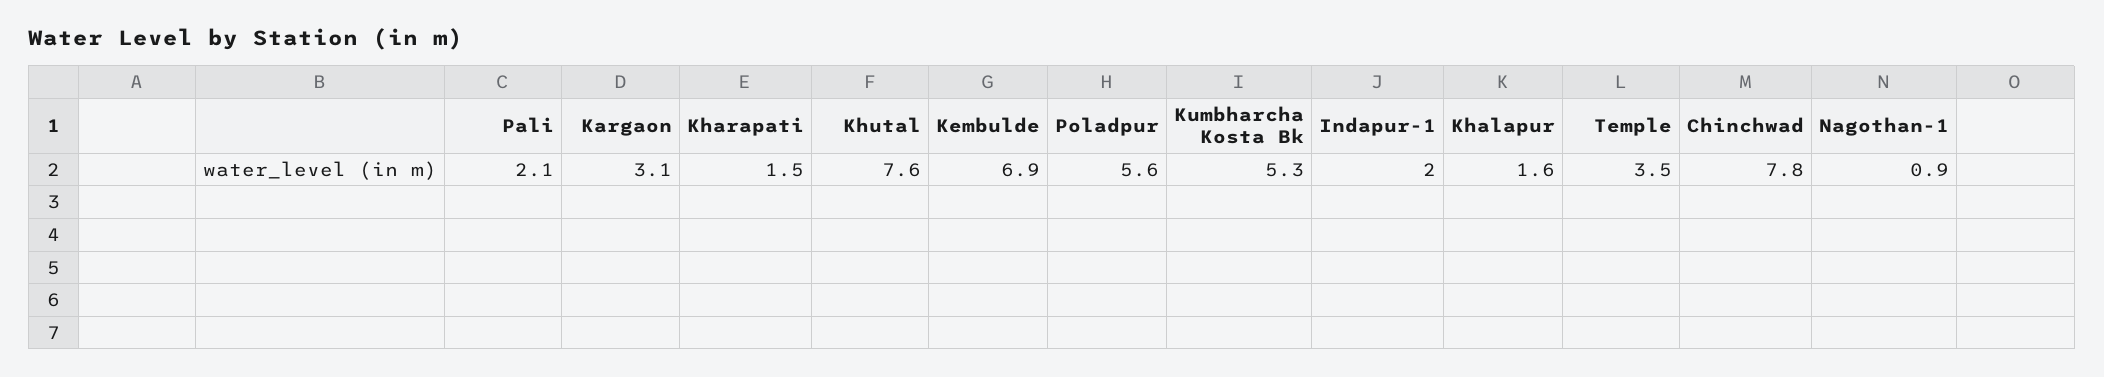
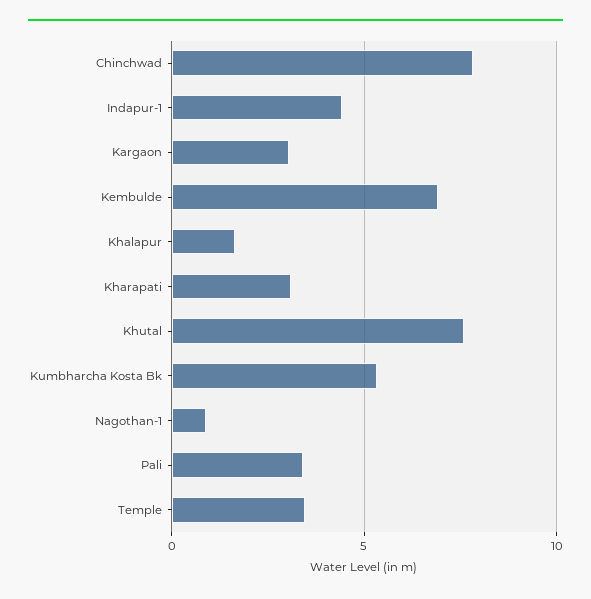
  {
-   "Pali": 2.1,
+   "Pali": 3.5,
    "Kargaon": 3.1,
-   "Kharapati": 1.5,
+   "Kharapati": 3,
    "Khutal": 7.6,
    "Kembulde": 6.9,
-   "Poladpur": 5.6,
    "Kumbharcha Kosta Bk": 5.3,
-   "Indapur-1": 2,
+   "Indapur-1": 4.5,
    "Khalapur": 1.6,
    "Temple": 3.5,
    "Chinchwad": 7.8,
    "Nagothan-1": 0.9
  }

